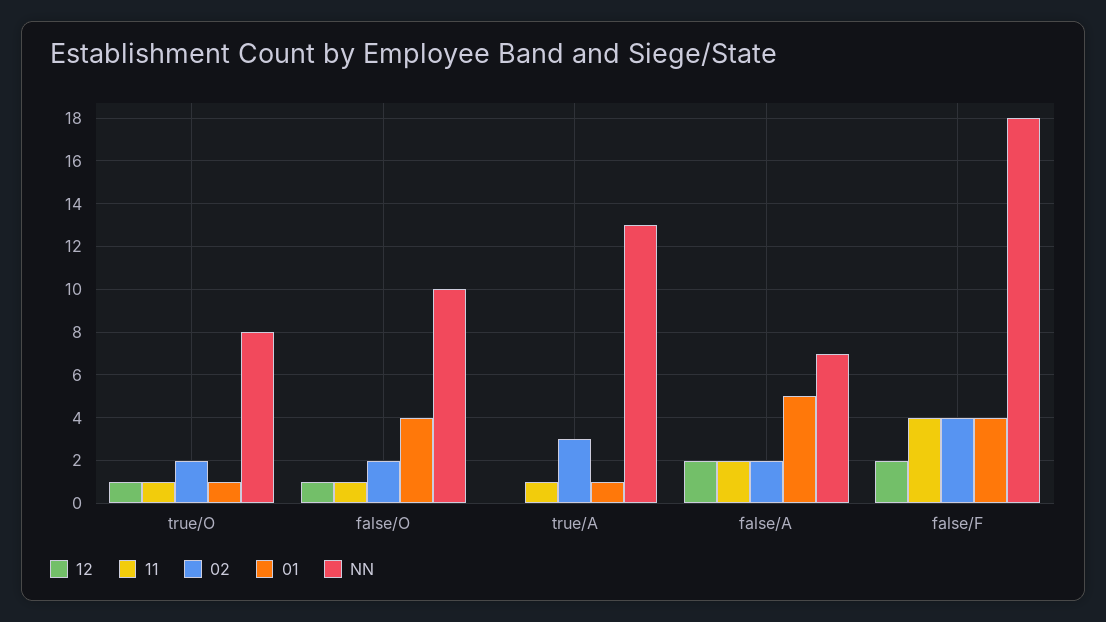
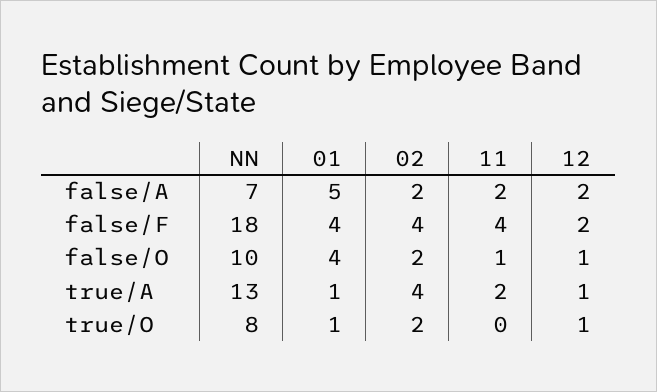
  {
    "12": {
      "true/O": 1,
      "false/O": 1,
-     "true/A": 0,
+     "true/A": 1,
      "false/A": 2,
      "false/F": 2
    },
    "11": {
-     "true/O": 1,
+     "true/O": 0,
      "false/O": 1,
-     "true/A": 1,
+     "true/A": 2,
      "false/A": 2,
      "false/F": 4
    },
    "02": {
      "true/O": 2,
      "false/O": 2,
-     "true/A": 3,
+     "true/A": 4,
      "false/A": 2,
      "false/F": 4
    },
    "01": {
      "true/O": 1,
      "false/O": 4,
      "true/A": 1,
      "false/A": 5,
      "false/F": 4
    },
    "NN": {
      "true/O": 8,
      "false/O": 10,
      "true/A": 13,
      "false/A": 7,
      "false/F": 18
    }
  }

